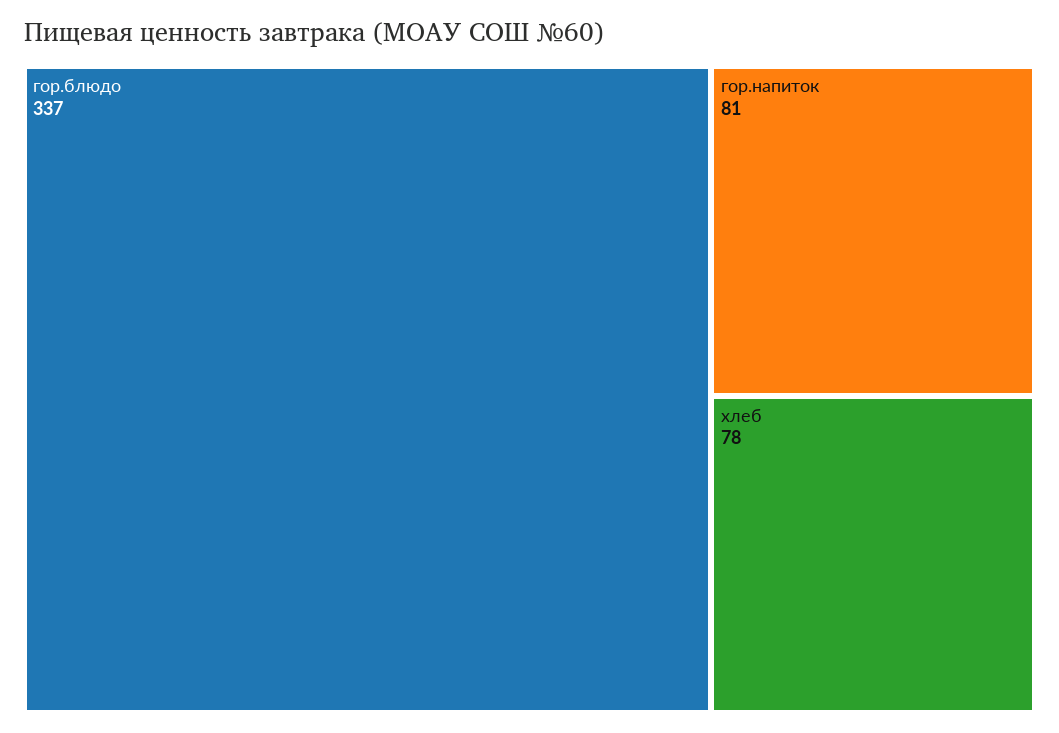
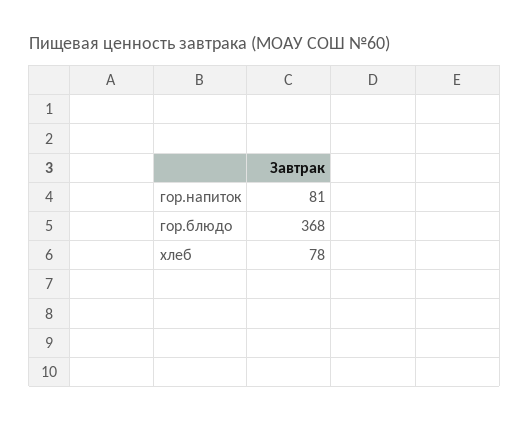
  {
-   "гор.блюдо": 337,
+   "гор.блюдо": 368,
    "гор.напиток": 81,
    "хлеб": 78
  }

